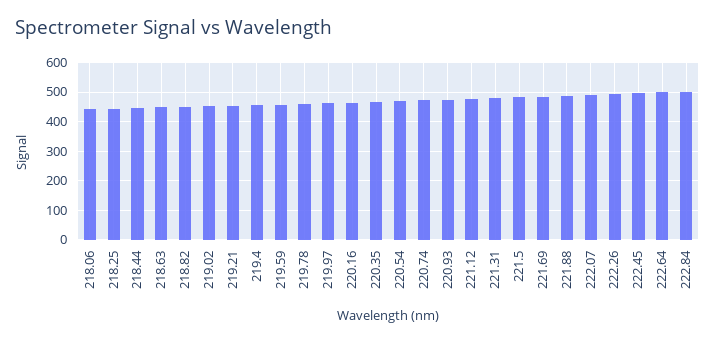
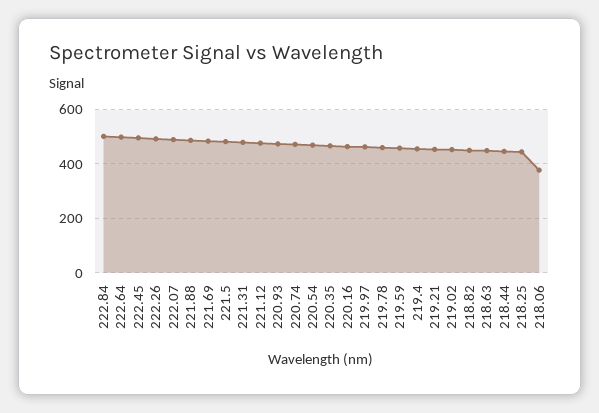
  {
-   "218.06": 450,
+   "218.06": 375,
    "218.25": 450,
    "218.44": 450,
    "218.63": 450,
    "218.82": 450,
    "219.02": 450,
    "219.21": 450,
    "219.4": 450,
    "219.59": 450,
    "219.78": 450,
    "219.97": 475,
    "220.16": 475,
    "220.35": 475,
    "220.54": 475,
    "220.74": 475,
    "220.93": 475,
    "221.12": 475,
    "221.31": 475,
    "221.5": 475,
    "221.69": 475,
    "221.88": 475,
    "222.07": 500,
    "222.26": 500,
    "222.45": 500,
    "222.64": 500,
    "222.84": 500
  }

